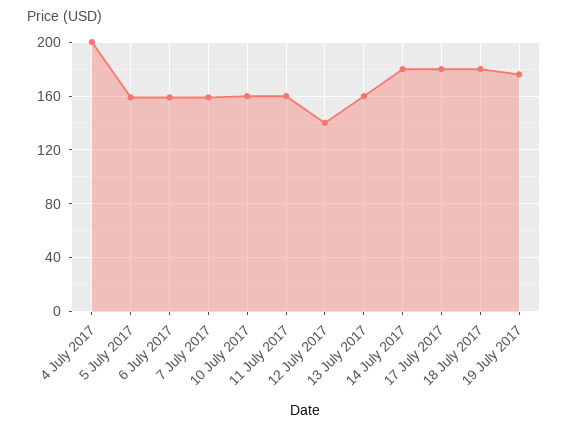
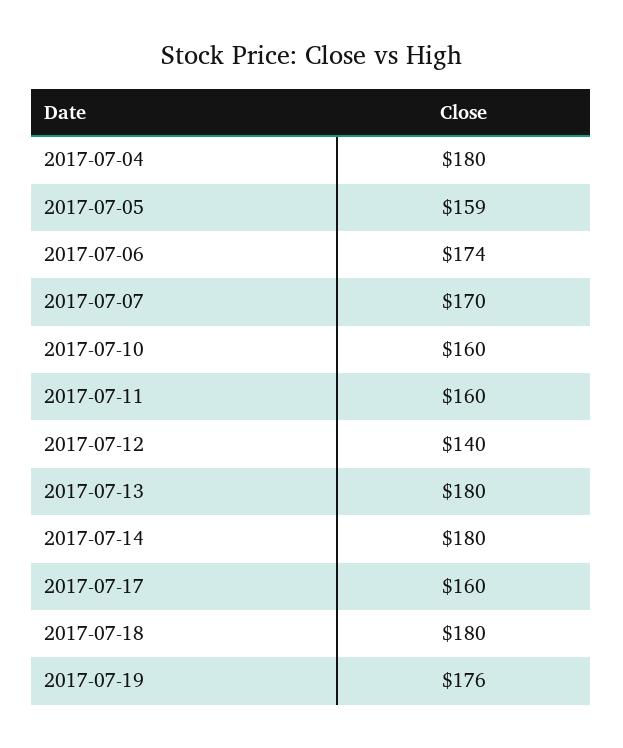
  {
-   "4 July 2017": 200,
+   "4 July 2017": 180,
    "5 July 2017": 159,
-   "6 July 2017": 160,
+   "6 July 2017": 174,
-   "7 July 2017": 160,
+   "7 July 2017": 170,
    "10 July 2017": 160,
    "11 July 2017": 160,
    "12 July 2017": 140,
-   "13 July 2017": 160,
+   "13 July 2017": 180,
    "14 July 2017": 180,
-   "17 July 2017": 180,
+   "17 July 2017": 160,
    "18 July 2017": 180,
    "19 July 2017": 176
  }

